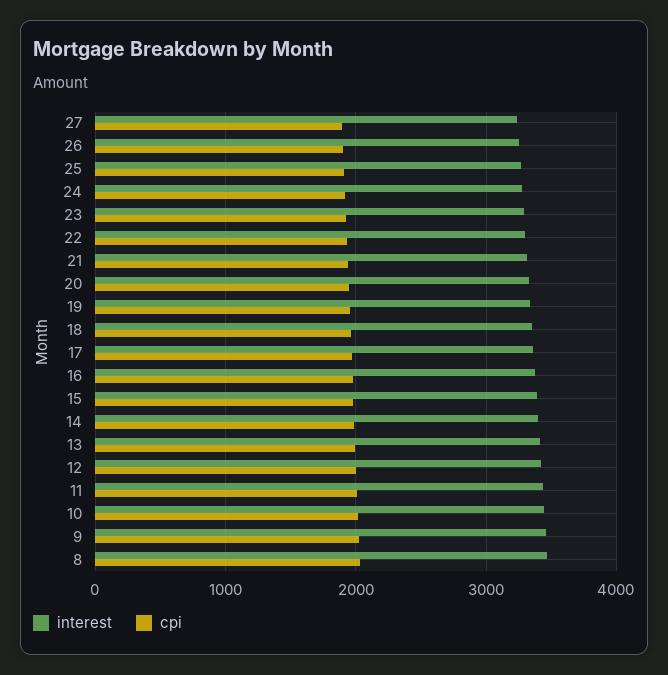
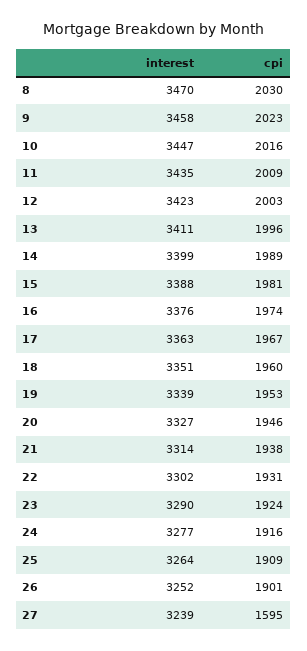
  {
    "interest": {
      "27": 3239,
      "26": 3252,
      "25": 3264,
      "24": 3277,
      "23": 3290,
      "22": 3302,
      "21": 3314,
      "20": 3327,
      "19": 3339,
      "18": 3351,
      "17": 3363,
      "16": 3376,
      "15": 3388,
      "14": 3399,
      "13": 3411,
      "12": 3423,
      "11": 3435,
      "10": 3447,
      "9": 3458,
      "8": 3470
    },
    "cpi": {
-     "27": 1900,
+     "27": 1595,
      "26": 1901,
      "25": 1909,
      "24": 1916,
      "23": 1924,
      "22": 1931,
      "21": 1938,
      "20": 1946,
      "19": 1953,
      "18": 1960,
      "17": 1967,
      "16": 1974,
      "15": 1981,
      "14": 1989,
      "13": 1996,
      "12": 2003,
      "11": 2009,
      "10": 2016,
      "9": 2023,
      "8": 2030
    }
  }

